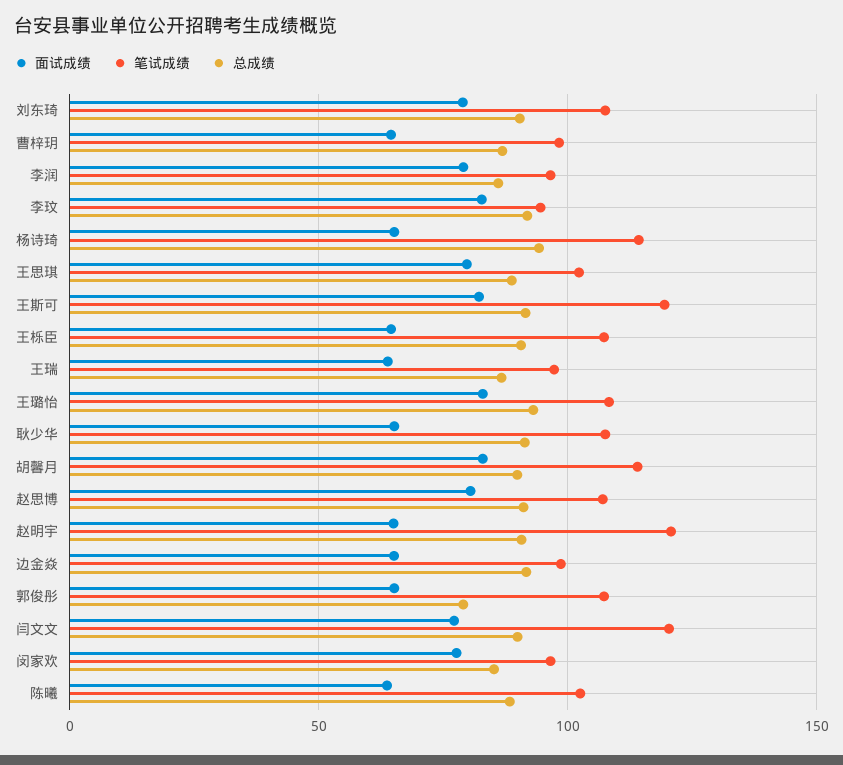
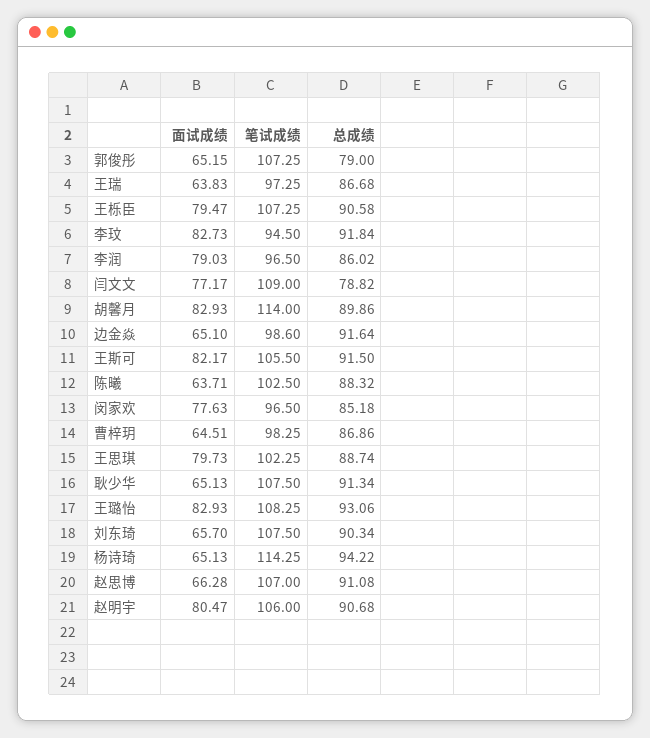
  {
    "面试成绩": {
-     "刘东琦": 80,
+     "刘东琦": 65.7,
      "曹梓玥": 64.51,
      "李润": 79.03,
      "李玟": 82.73,
      "杨诗琦": 65.13,
      "王思琪": 79.73,
      "王斯可": 82.17,
-     "王栎臣": 65,
+     "王栎臣": 79.47,
      "王瑞": 63.83,
      "王璐怡": 82.93,
      "耿少华": 65.13,
      "胡馨月": 82.93,
-     "赵思博": 80,
+     "赵思博": 66.28,
-     "赵明宇": 65,
+     "赵明宇": 80.47,
      "边金焱": 65.1,
      "郭俊彤": 65.15,
      "闫文文": 77.17,
      "闵家欢": 77.63,
      "陈曦": 63.71
    },
    "笔试成绩": {
      "刘东琦": 107.5,
      "曹梓玥": 98.25,
      "李润": 96.5,
      "李玟": 94.5,
      "杨诗琦": 114.25,
      "王思琪": 102.25,
-     "王斯可": 120,
+     "王斯可": 105.5,
      "王栎臣": 107.25,
      "王瑞": 97.25,
      "王璐怡": 108.25,
      "耿少华": 107.5,
      "胡馨月": 114,
      "赵思博": 107,
-     "赵明宇": 120,
+     "赵明宇": 106,
      "边金焱": 98.6,
      "郭俊彤": 107.25,
-     "闫文文": 120,
+     "闫文文": 109,
      "闵家欢": 96.5,
      "陈曦": 102.5
    },
    "总成绩": {
      "刘东琦": 90.34,
      "曹梓玥": 86.86,
      "李润": 86.02,
      "李玟": 91.84,
      "杨诗琦": 94.22,
      "王思琪": 88.74,
      "王斯可": 91.5,
      "王栎臣": 90.58,
      "王瑞": 86.68,
      "王璐怡": 93.06,
      "耿少华": 91.34,
      "胡馨月": 89.86,
      "赵思博": 91.08,
      "赵明宇": 90.68,
      "边金焱": 91.64,
      "郭俊彤": 79,
-     "闫文文": 90,
+     "闫文文": 78.82,
      "闵家欢": 85.18,
      "陈曦": 88.32
    }
  }

